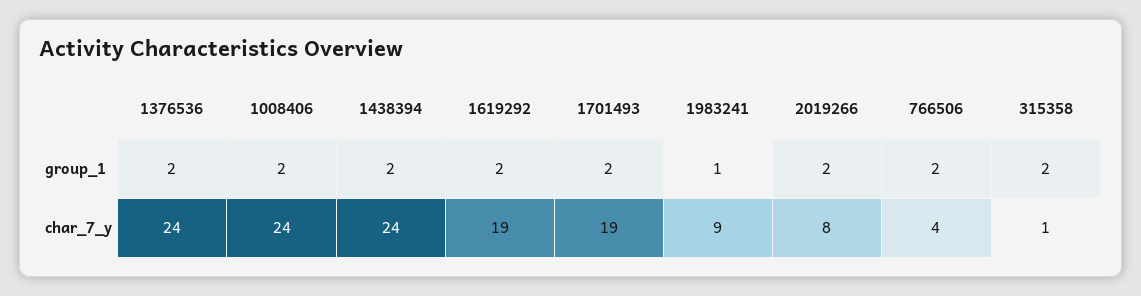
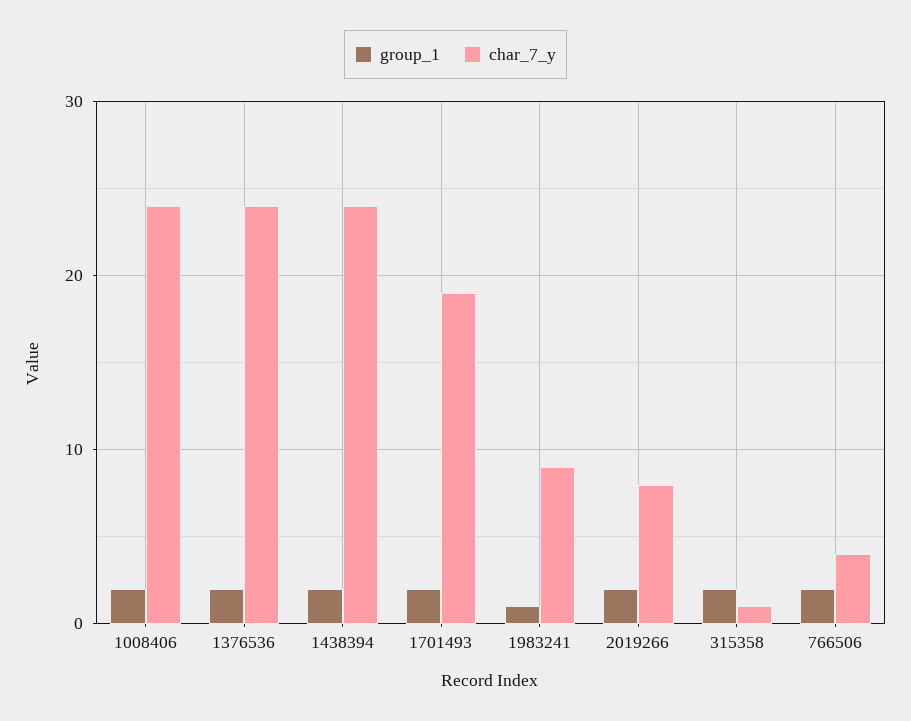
  {
    "group_1": {
      "1376536": 2,
      "1008406": 2,
      "1438394": 2,
-     "1619292": 2,
      "1701493": 2,
      "1983241": 1,
      "2019266": 2,
      "766506": 2,
      "315358": 2
    },
    "char_7_y": {
      "1376536": 24,
      "1008406": 24,
      "1438394": 24,
-     "1619292": 19,
      "1701493": 19,
      "1983241": 9,
      "2019266": 8,
      "766506": 4,
      "315358": 1
    }
  }

